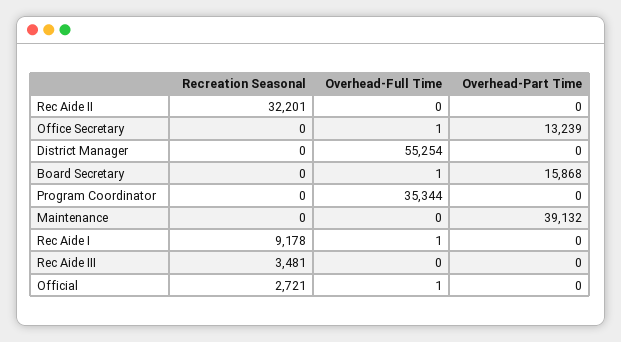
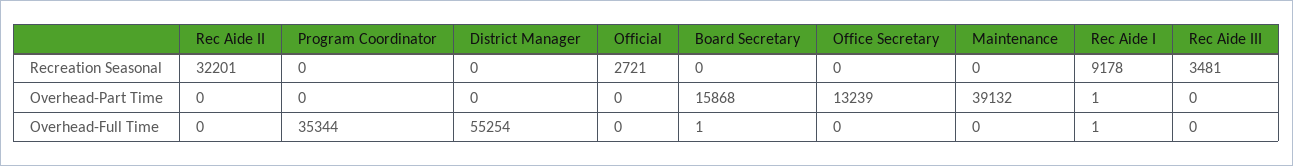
  {
    "Recreation Seasonal": {
      "Rec Aide II": 32201,
      "Office Secretary": 0,
      "District Manager": 0,
      "Board Secretary": 0,
      "Program Coordinator": 0,
      "Maintenance": 0,
      "Rec Aide I": 9178,
      "Rec Aide III": 3481,
      "Official": 2721
    },
    "Overhead-Full Time": {
      "Rec Aide II": 0,
-     "Office Secretary": 1,
+     "Office Secretary": 0,
      "District Manager": 55254,
      "Board Secretary": 1,
      "Program Coordinator": 35344,
      "Maintenance": 0,
      "Rec Aide I": 1,
      "Rec Aide III": 0,
-     "Official": 1
+     "Official": 0
    },
    "Overhead-Part Time": {
      "Rec Aide II": 0,
      "Office Secretary": 13239,
      "District Manager": 0,
      "Board Secretary": 15868,
      "Program Coordinator": 0,
      "Maintenance": 39132,
-     "Rec Aide I": 0,
+     "Rec Aide I": 1,
      "Rec Aide III": 0,
      "Official": 0
    }
  }

